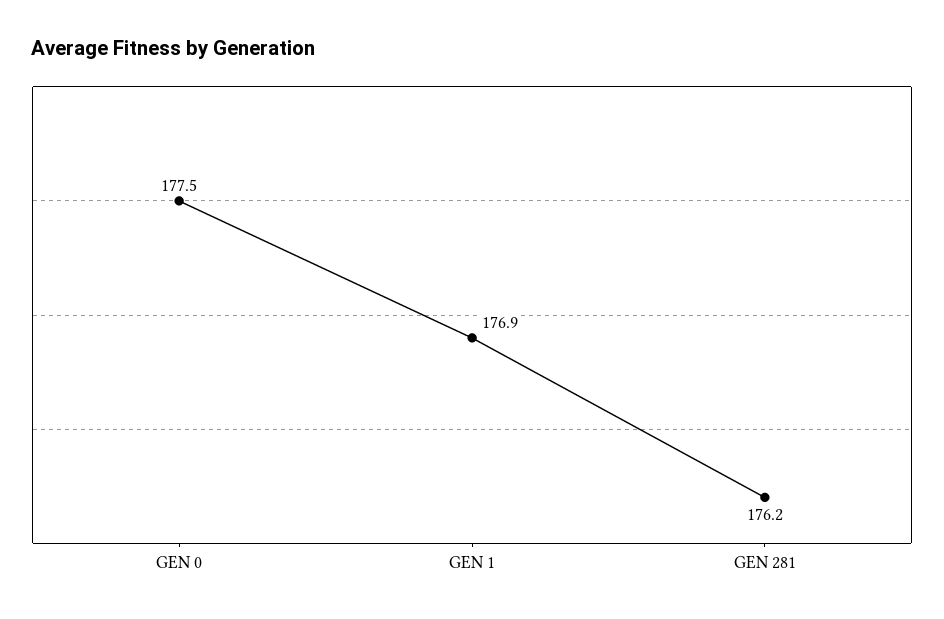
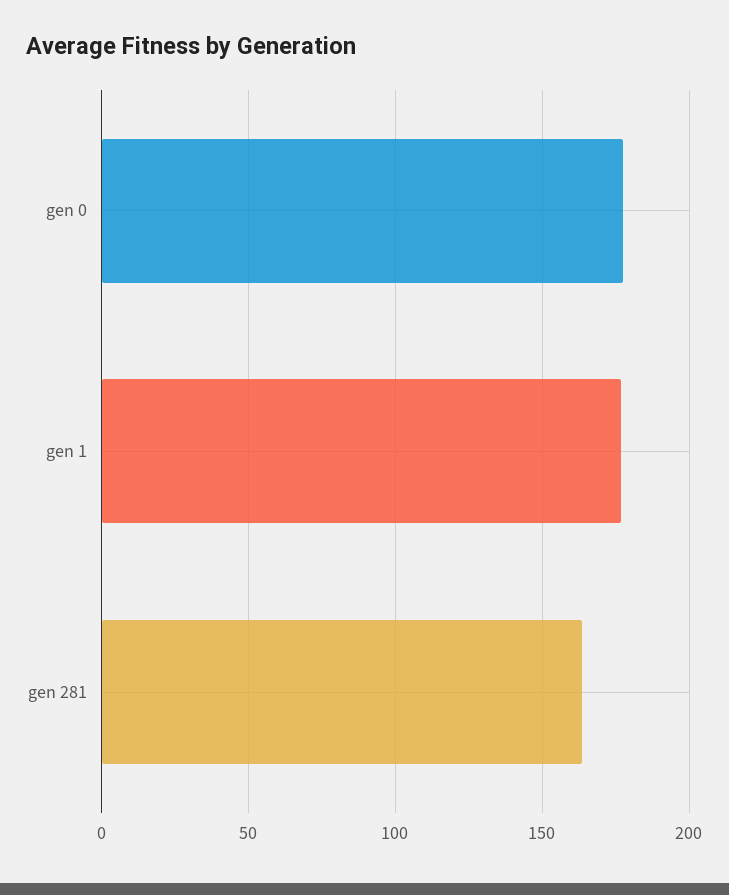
  {
    "GEN 0": 177.5,
    "GEN 1": 176.9,
-   "GEN 281": 176.2
+   "GEN 281": 165
  }

